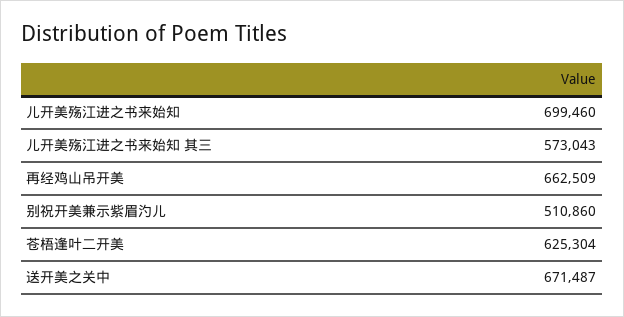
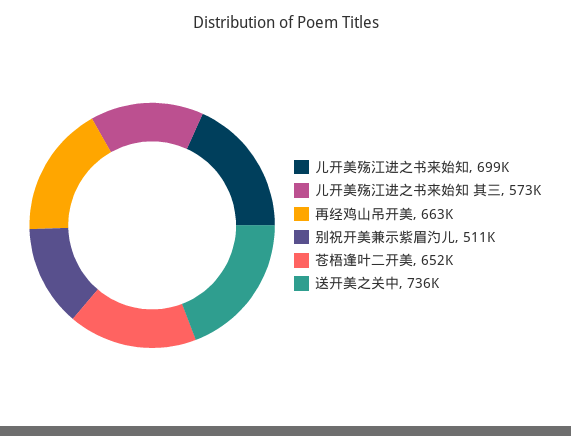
  {
    "儿开美殇江进之书来始知": 699460,
    "儿开美殇江进之书来始知 其三": 573043,
    "再经鸡山吊开美": 662509,
    "别祝开美兼示紫眉汋儿": 510860,
-   "苍梧逢叶二开美": 625304,
+   "苍梧逢叶二开美": 652000,
-   "送开美之关中": 671487
+   "送开美之关中": 736000
  }

